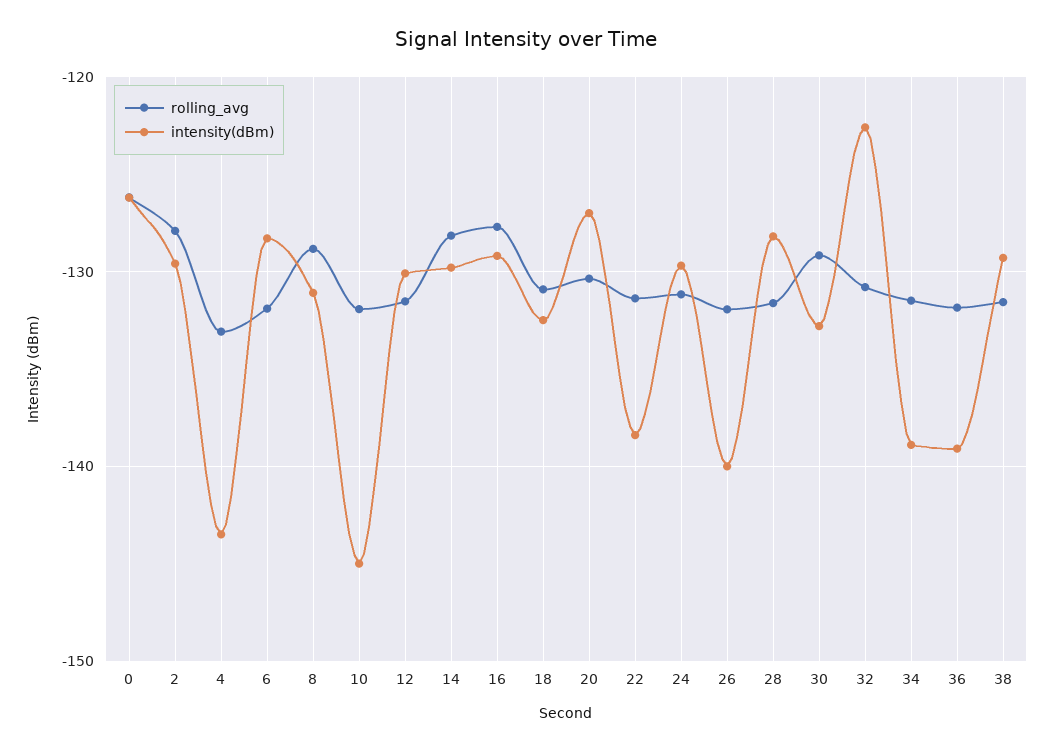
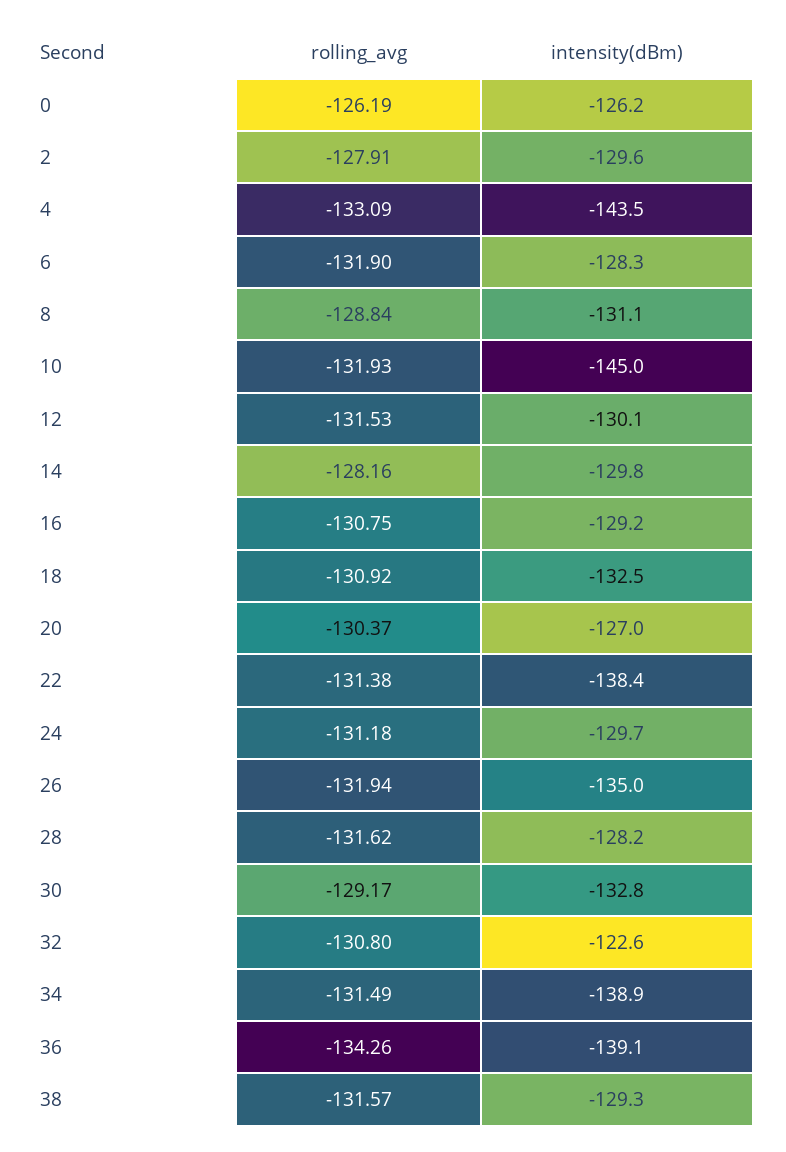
  {
    "rolling_avg": {
      "0": -126.19,
      "2": -127.91,
      "4": -133.09,
      "6": -131.9,
      "8": -128.84,
      "10": -131.93,
      "12": -131.53,
      "14": -128.16,
-     "16": -128,
+     "16": -130.75,
      "18": -130.92,
      "20": -130.37,
      "22": -131.38,
      "24": -131.18,
      "26": -131.94,
      "28": -131.62,
      "30": -129.17,
      "32": -130.8,
      "34": -131.49,
-     "36": -132,
+     "36": -134.26,
      "38": -131.57
    },
    "intensity(dBm)": {
      "0": -126.2,
      "2": -129.6,
      "4": -143.5,
      "6": -128.3,
      "8": -131.1,
      "10": -145,
      "12": -130.1,
      "14": -129.8,
      "16": -129.2,
      "18": -132.5,
      "20": -127,
      "22": -138.4,
      "24": -129.7,
-     "26": -140,
+     "26": -135,
      "28": -128.2,
      "30": -132.8,
      "32": -122.6,
      "34": -138.9,
      "36": -139.1,
      "38": -129.3
    }
  }

